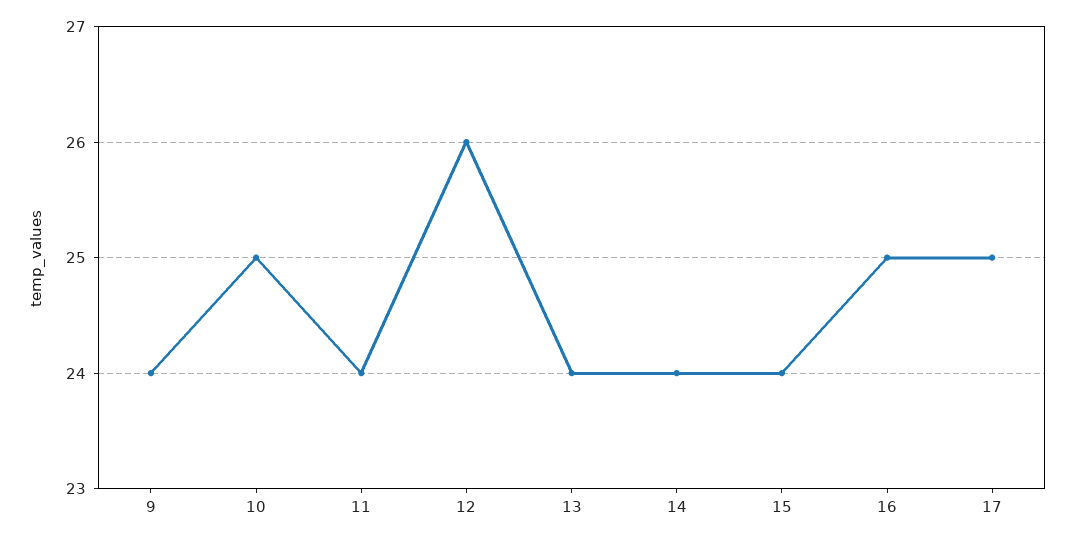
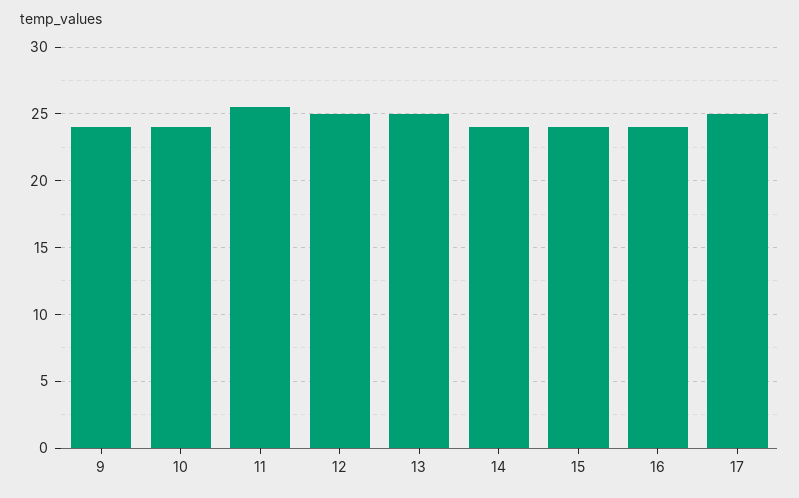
  {
    "9": 24,
-   "10": 25,
+   "10": 24,
-   "11": 24,
+   "11": 25.5,
-   "12": 26,
+   "12": 25,
-   "13": 24,
+   "13": 25,
    "14": 24,
    "15": 24,
-   "16": 25,
+   "16": 24,
    "17": 25
  }

